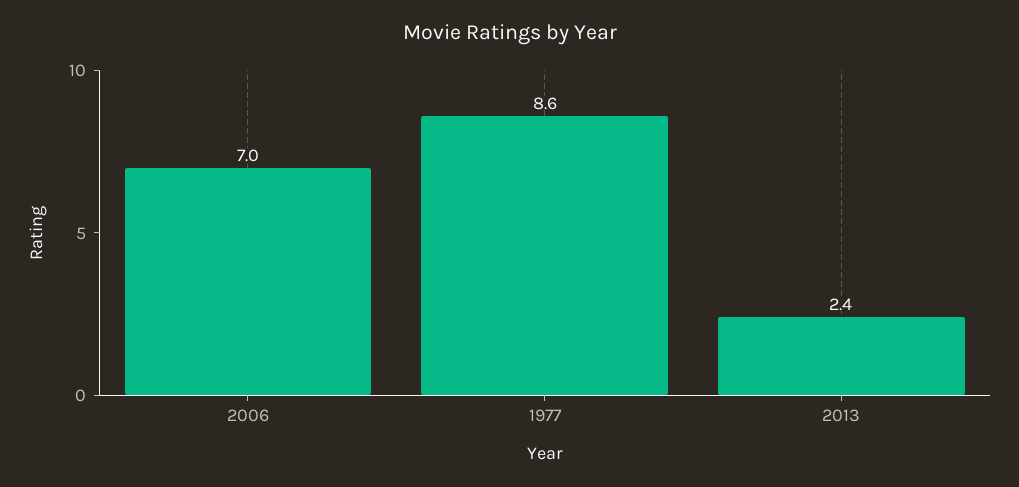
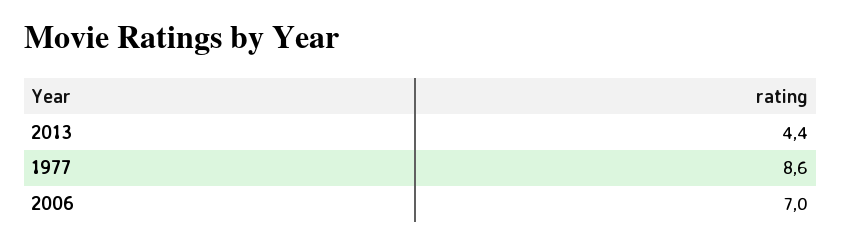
  {
    "2006": 7,
    "1977": 8.6,
-   "2013": 2.4
+   "2013": 4.4
  }

